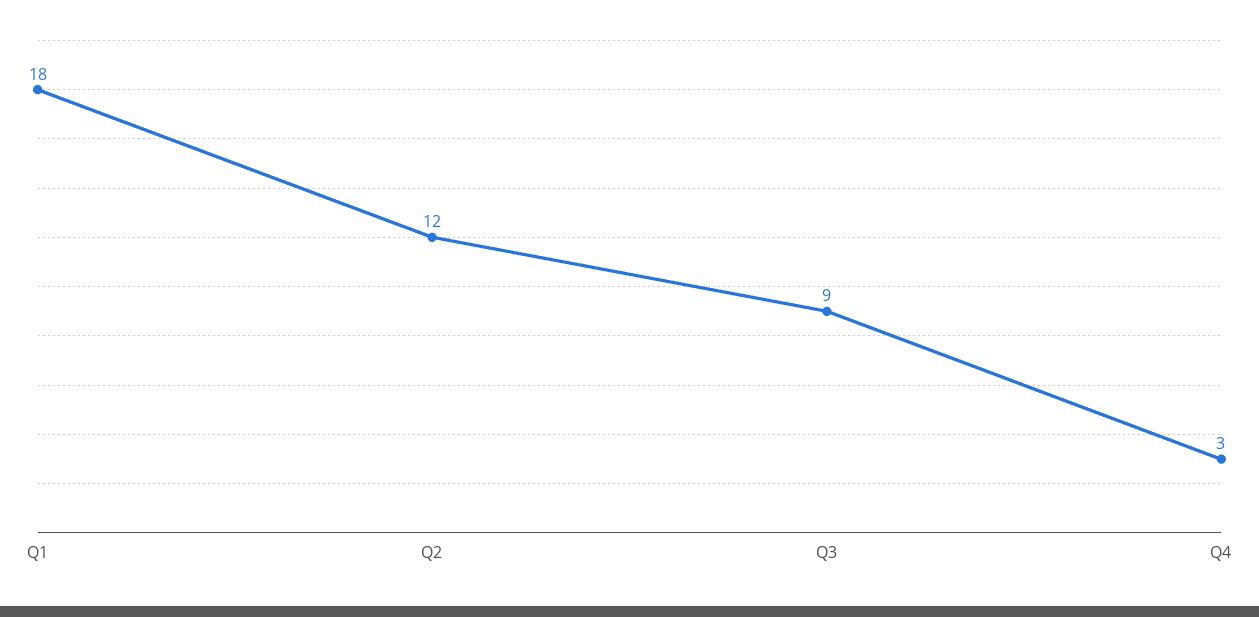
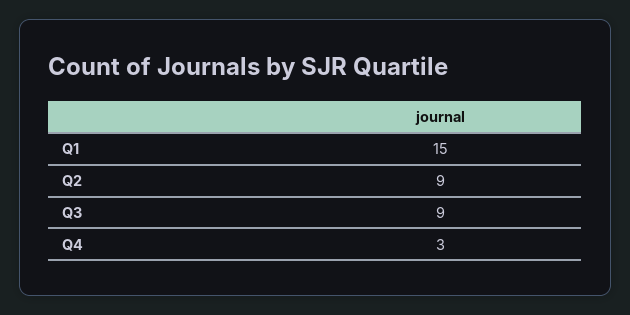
  {
-   "Q1": 18,
+   "Q1": 15,
-   "Q2": 12,
+   "Q2": 9,
    "Q3": 9,
    "Q4": 3
  }

